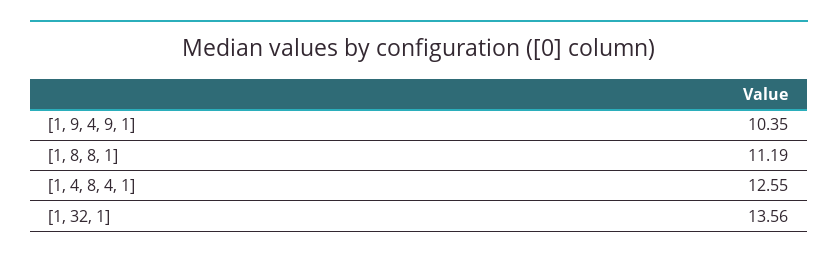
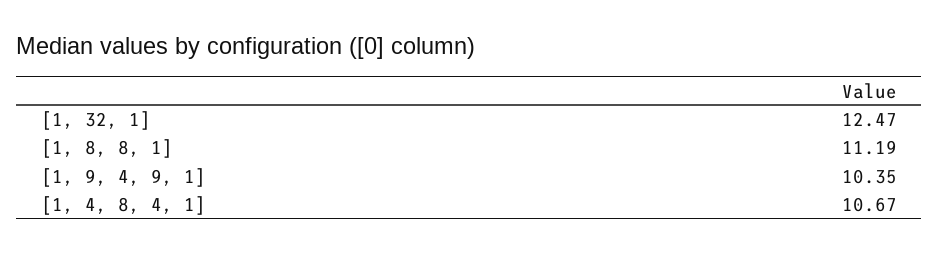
  {
    "[1, 9, 4, 9, 1]": 10.35,
    "[1, 8, 8, 1]": 11.19,
-   "[1, 4, 8, 4, 1]": 12.55,
+   "[1, 4, 8, 4, 1]": 10.67,
-   "[1, 32, 1]": 13.56
+   "[1, 32, 1]": 12.47
  }

